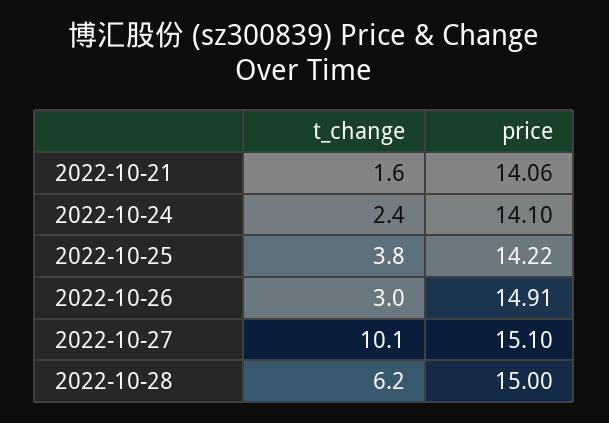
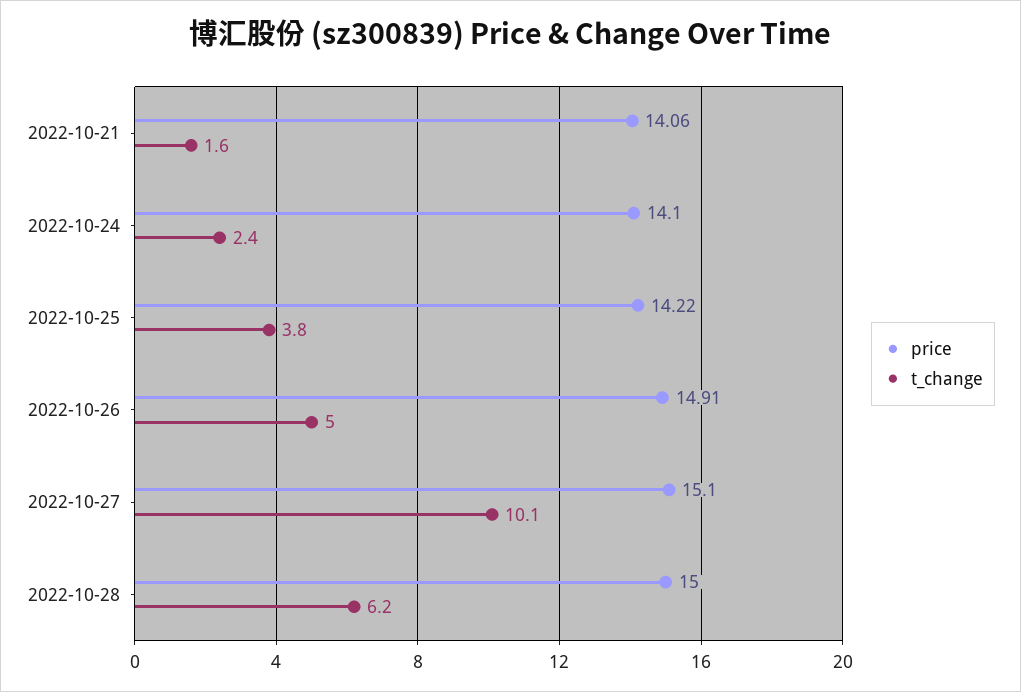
  {
    "t_change": {
      "2022-10-21": 1.6,
      "2022-10-24": 2.4,
      "2022-10-25": 3.8,
-     "2022-10-26": 3,
+     "2022-10-26": 5,
      "2022-10-27": 10.1,
      "2022-10-28": 6.2
    },
    "price": {
      "2022-10-21": 14.06,
      "2022-10-24": 14.1,
      "2022-10-25": 14.22,
      "2022-10-26": 14.91,
      "2022-10-27": 15.1,
      "2022-10-28": 15
    }
  }

